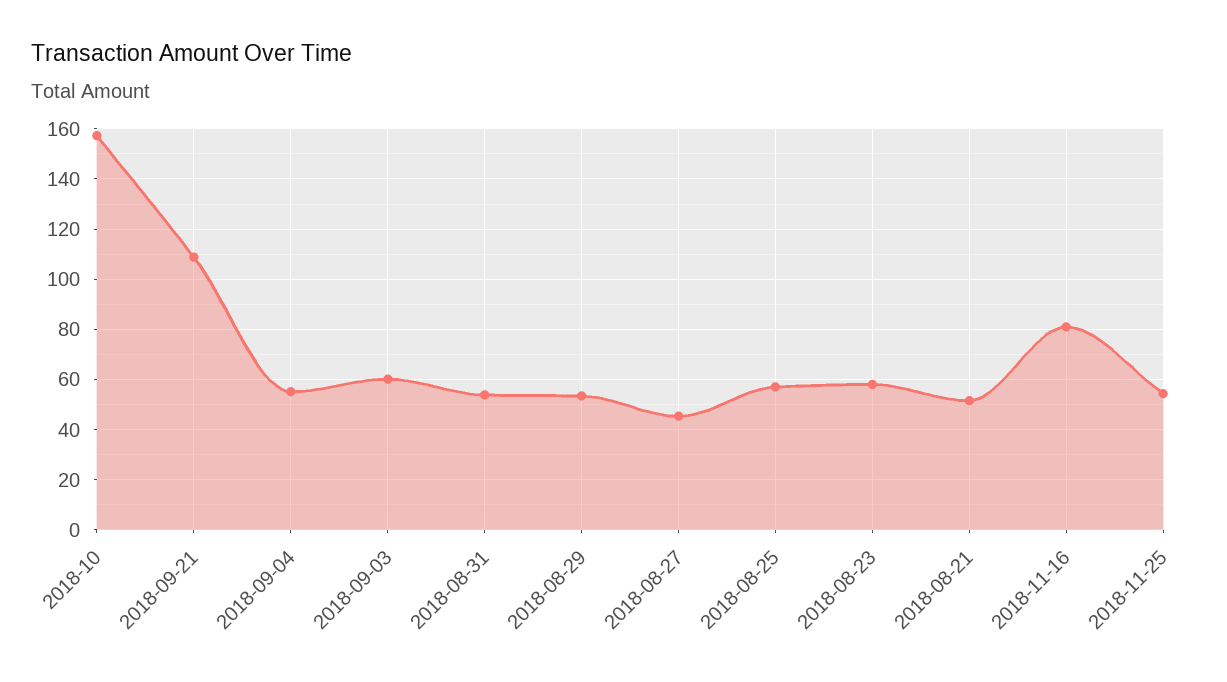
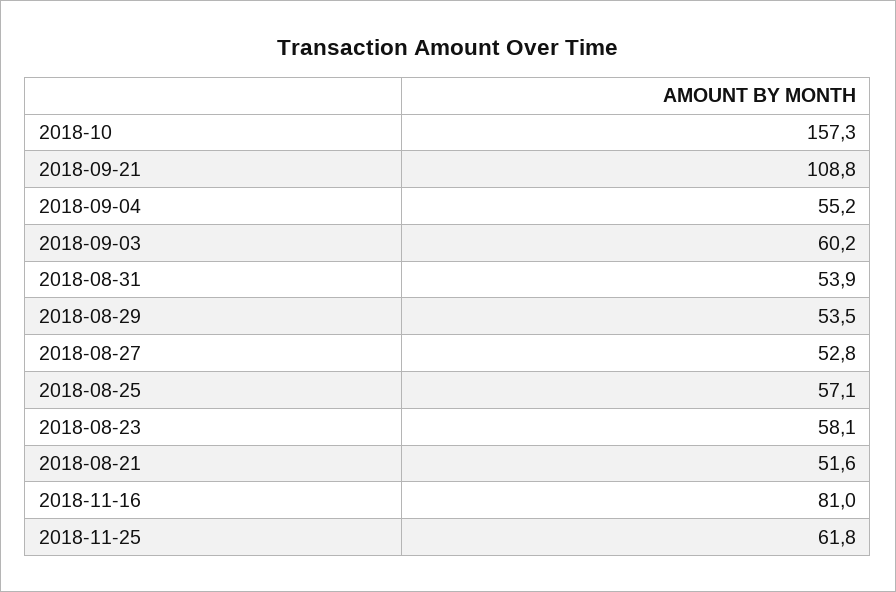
  {
    "2018-10": 157.3,
    "2018-09-21": 108.8,
    "2018-09-04": 55.2,
    "2018-09-03": 60.2,
    "2018-08-31": 53.9,
    "2018-08-29": 53.5,
-   "2018-08-27": 45,
+   "2018-08-27": 52.8,
    "2018-08-25": 57.1,
    "2018-08-23": 58.1,
    "2018-08-21": 51.6,
    "2018-11-16": 81,
-   "2018-11-25": 55
+   "2018-11-25": 61.8
  }

